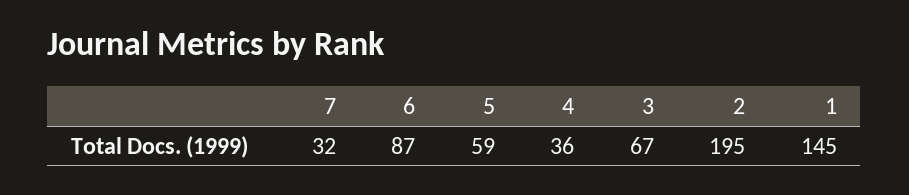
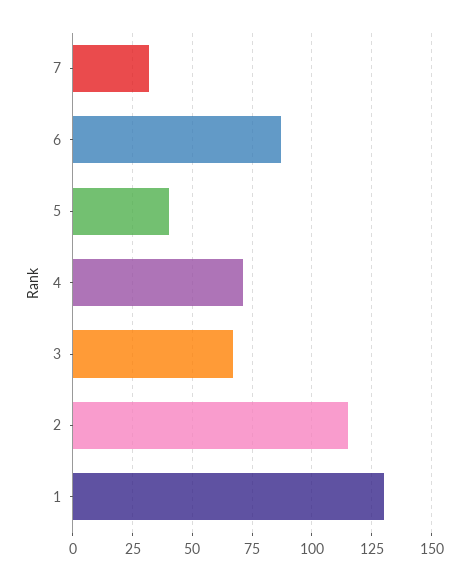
  {
    "7": 32,
    "6": 87,
-   "5": 59,
+   "5": 40,
-   "4": 36,
+   "4": 70,
    "3": 67,
-   "2": 195,
+   "2": 115,
-   "1": 145
+   "1": 130
  }

